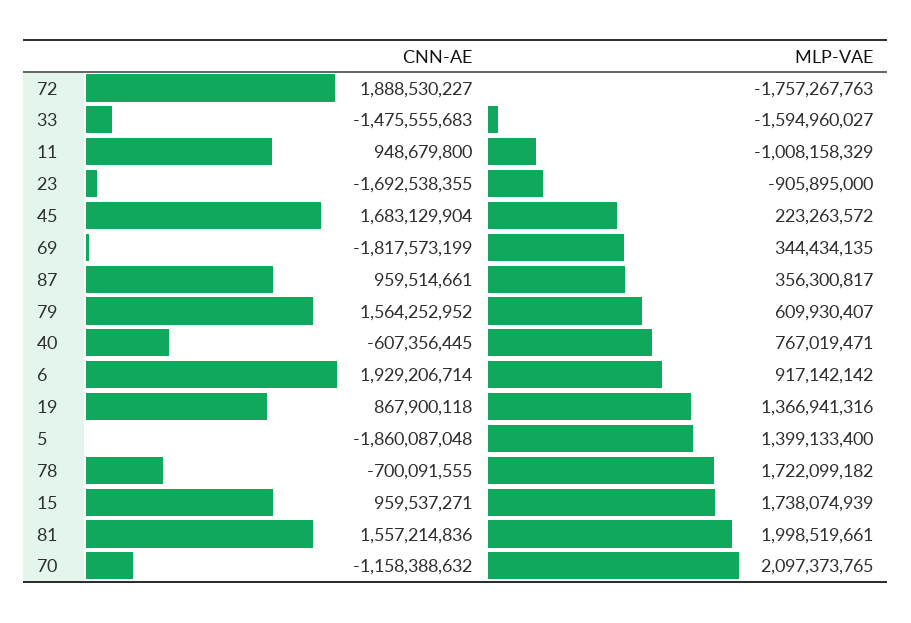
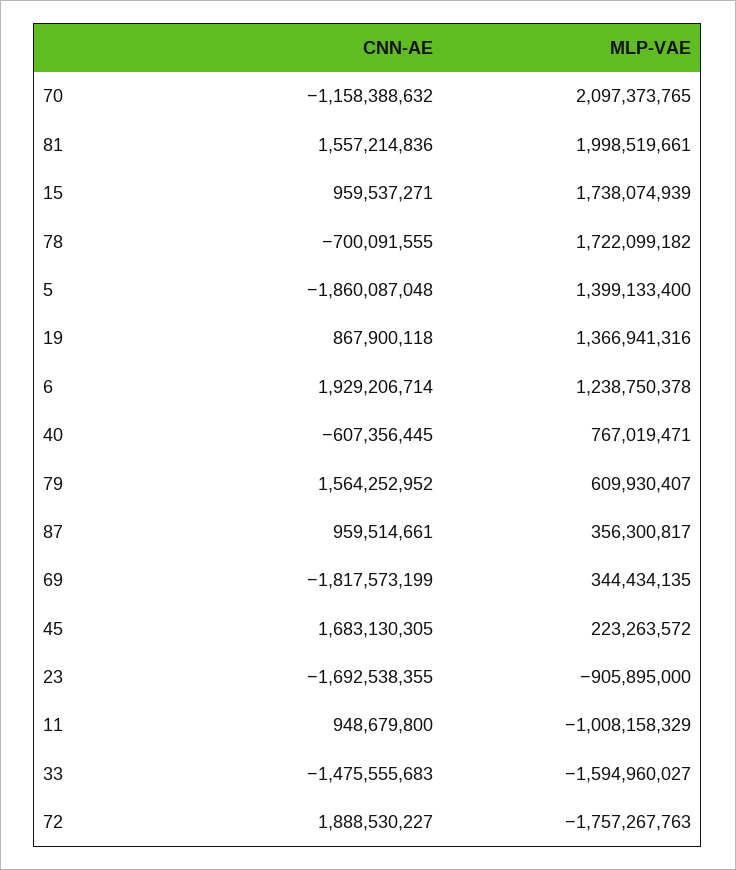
  {
    "CNN-AE": {
      "72": 1888530227,
      "33": -1475555683,
      "11": 948679800,
      "23": -1692538355,
-     "45": 1683129904,
+     "45": 1683130305,
      "69": -1817573199,
      "87": 959514661,
      "79": 1564252952,
      "40": -607356445,
      "6": 1929206714,
      "19": 867900118,
      "5": -1860087048,
      "78": -700091555,
      "15": 959537271,
      "81": 1557214836,
      "70": -1158388632
    },
    "MLP-VAE": {
      "72": -1757267763,
      "33": -1594960027,
      "11": -1008158329,
      "23": -905895000,
      "45": 223263572,
      "69": 344434135,
      "87": 356300817,
      "79": 609930407,
      "40": 767019471,
-     "6": 917142142,
+     "6": 1238750378,
      "19": 1366941316,
      "5": 1399133400,
      "78": 1722099182,
      "15": 1738074939,
      "81": 1998519661,
      "70": 2097373765
    }
  }

